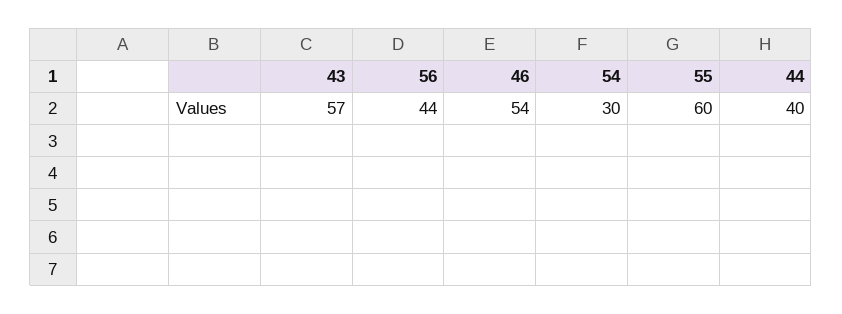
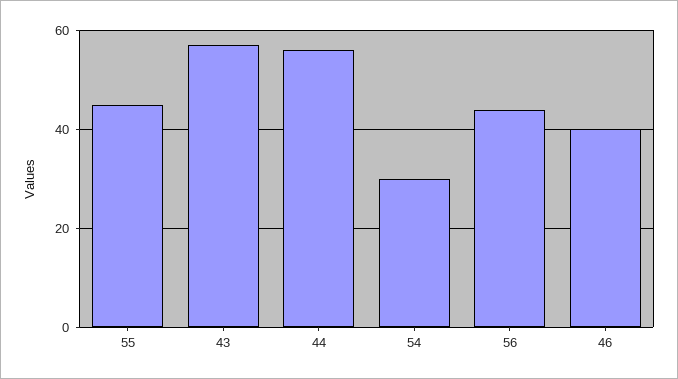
  {
    "43": 57,
    "56": 44,
-   "46": 54,
+   "46": 40,
    "54": 30,
-   "55": 60,
+   "55": 45,
-   "44": 40
+   "44": 55
  }

